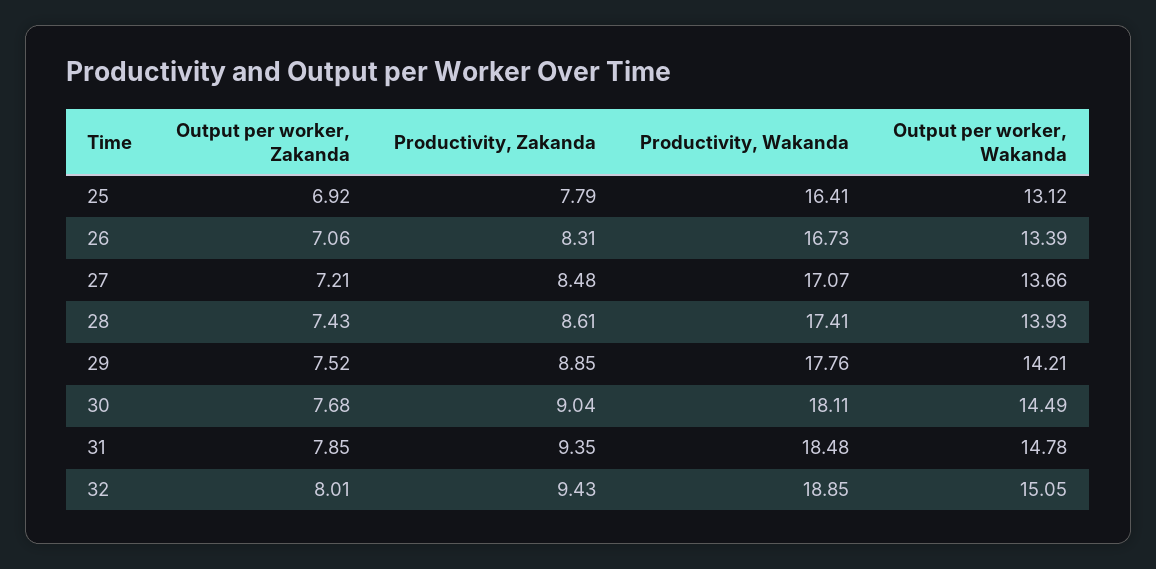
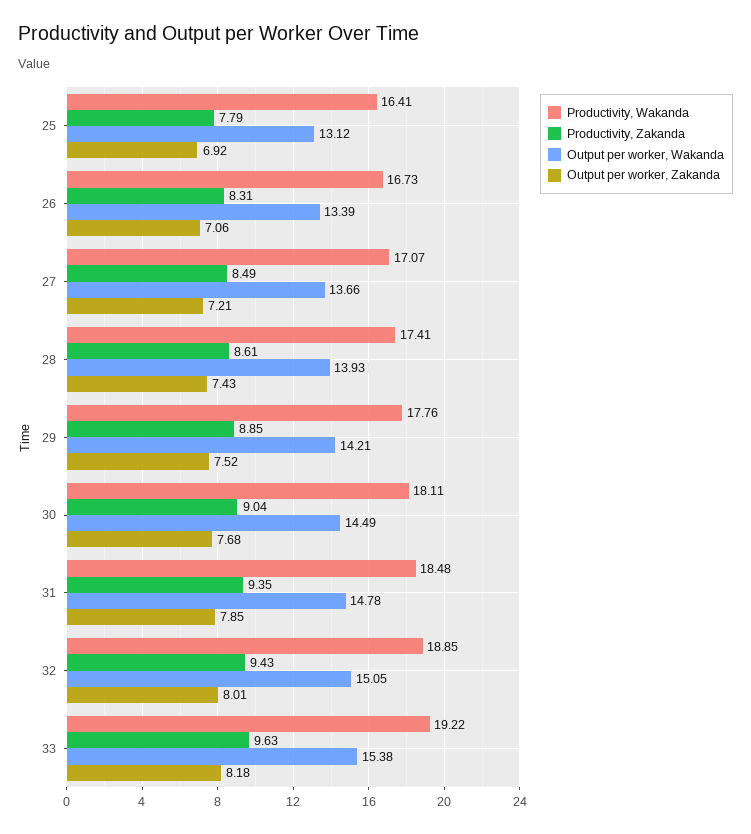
  {
    "Output per worker, Zakanda": {
      "25": 6.92,
      "26": 7.06,
      "27": 7.21,
      "28": 7.43,
      "29": 7.52,
      "30": 7.68,
      "31": 7.85,
-     "32": 8.01
+     "32": 8.01,
+     "33": 8.18
    },
    "Productivity, Zakanda": {
      "25": 7.79,
      "26": 8.31,
-     "27": 8.48,
+     "27": 8.49,
      "28": 8.61,
      "29": 8.85,
      "30": 9.04,
      "31": 9.35,
-     "32": 9.43
+     "32": 9.43,
+     "33": 9.63
    },
    "Productivity, Wakanda": {
      "25": 16.41,
      "26": 16.73,
      "27": 17.07,
      "28": 17.41,
      "29": 17.76,
      "30": 18.11,
      "31": 18.48,
-     "32": 18.85
+     "32": 18.85,
+     "33": 19.22
    },
    "Output per worker, Wakanda": {
      "25": 13.12,
      "26": 13.39,
      "27": 13.66,
      "28": 13.93,
      "29": 14.21,
      "30": 14.49,
      "31": 14.78,
-     "32": 15.05
+     "32": 15.05,
+     "33": 15.38
    }
  }

